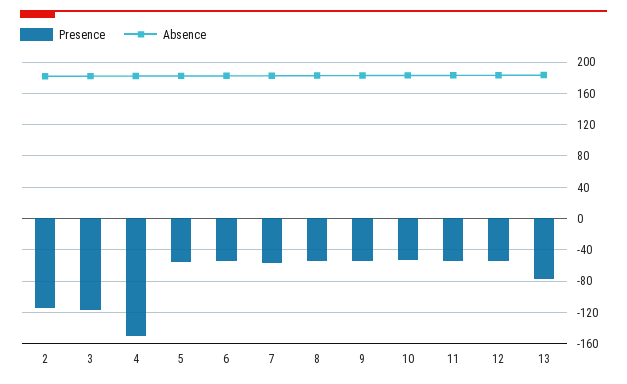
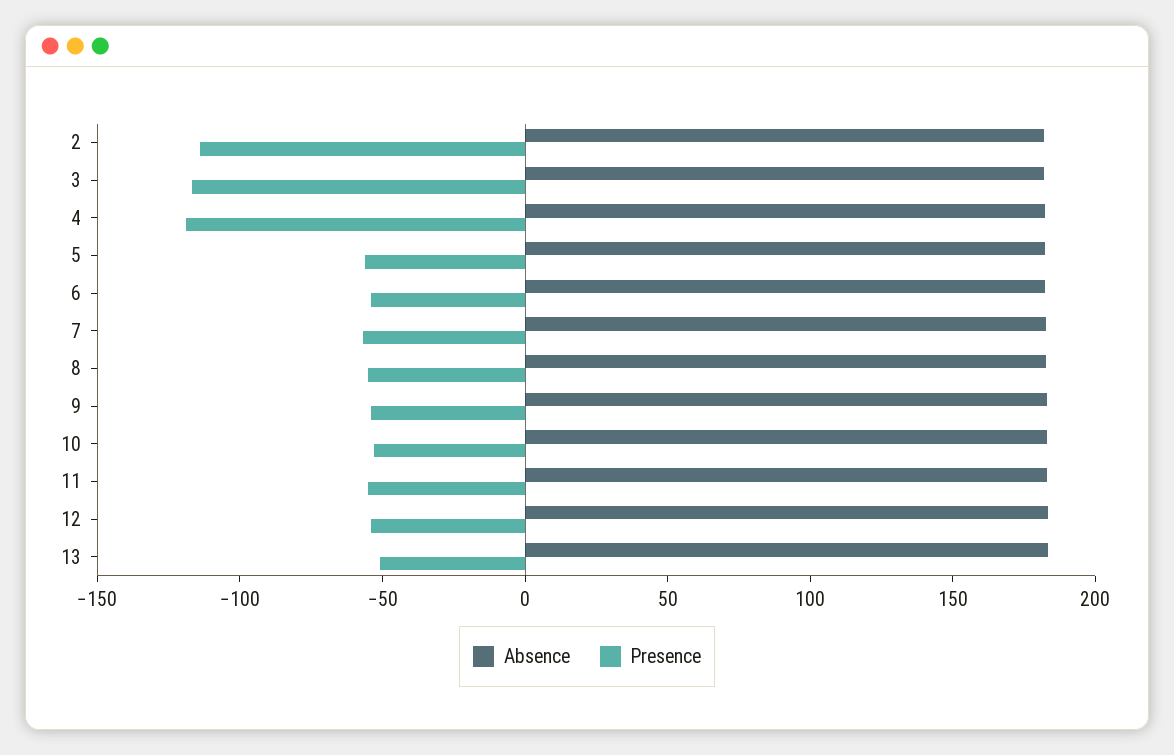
  {
    "Presence": {
      "2": -110,
      "3": -120,
-     "4": -150,
+     "4": -120,
      "5": -60,
      "6": -50,
      "7": -60,
      "8": -60,
      "9": -50,
      "10": -50,
      "11": -60,
      "12": -50,
-     "13": -80
+     "13": -50
    },
    "Absence": {
      "2": 180,
      "3": 180,
      "4": 180,
      "5": 180,
      "6": 180,
      "7": 180,
      "8": 180,
      "9": 180,
      "10": 180,
      "11": 180,
      "12": 180,
      "13": 180
    }
  }

